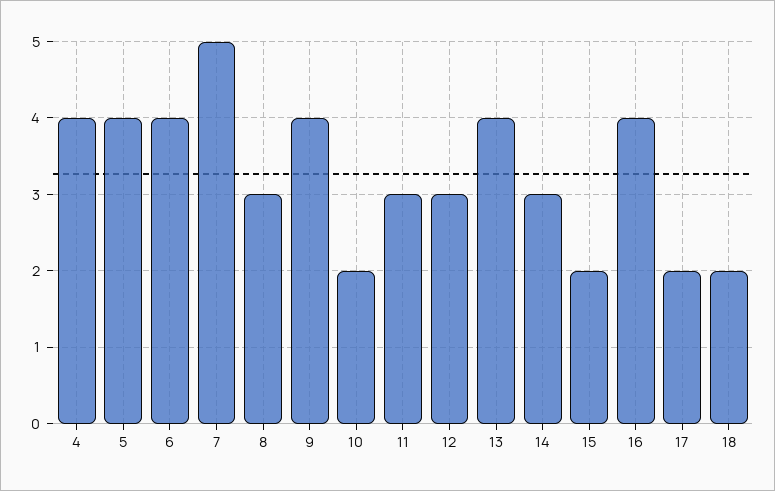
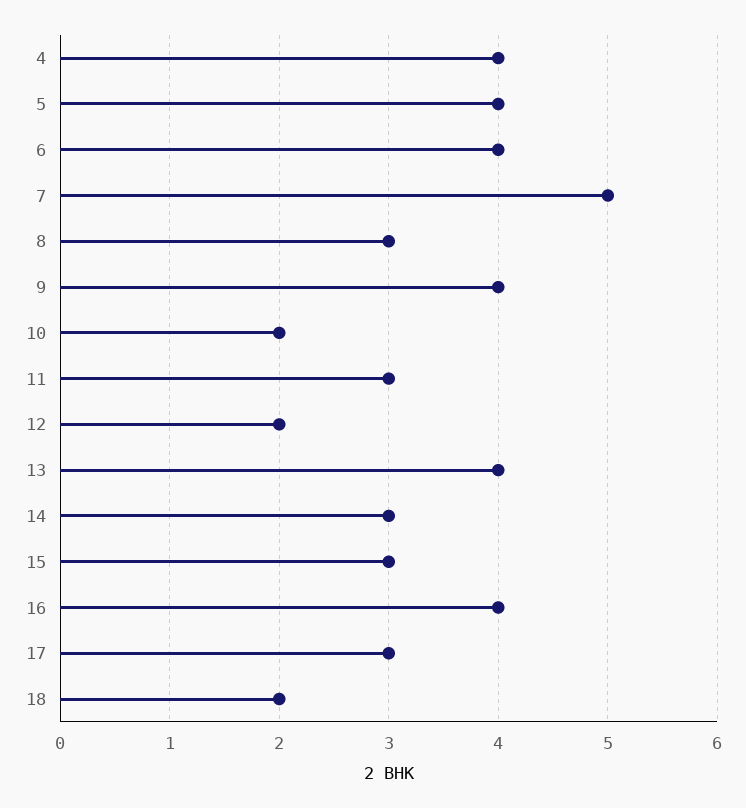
  {
    "4": 4,
    "5": 4,
    "6": 4,
    "7": 5,
    "8": 3,
    "9": 4,
    "10": 2,
    "11": 3,
-   "12": 3,
+   "12": 2,
    "13": 4,
    "14": 3,
-   "15": 2,
+   "15": 3,
    "16": 4,
-   "17": 2,
+   "17": 3,
    "18": 2
  }

